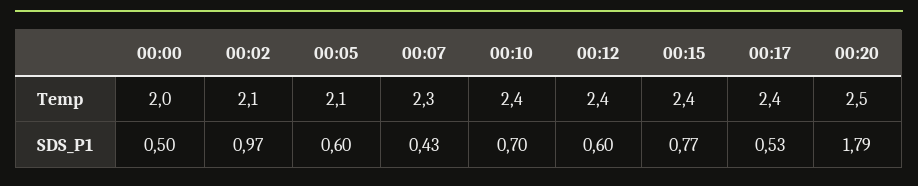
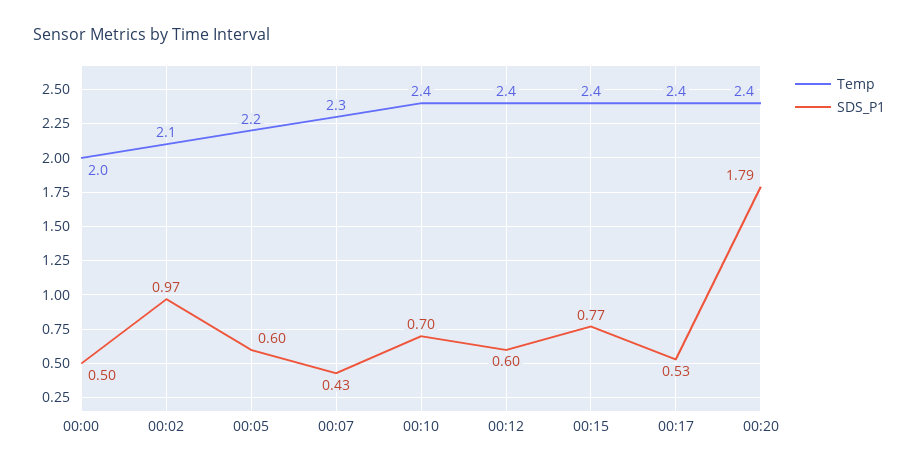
  {
    "Temp": {
      "00:00": 2,
      "00:02": 2.1,
-     "00:05": 2.1,
+     "00:05": 2.2,
      "00:07": 2.3,
      "00:10": 2.4,
      "00:12": 2.4,
      "00:15": 2.4,
      "00:17": 2.4,
-     "00:20": 2.5
+     "00:20": 2.4
    },
    "SDS_P1": {
      "00:00": 0.5,
      "00:02": 0.97,
      "00:05": 0.6,
      "00:07": 0.43,
      "00:10": 0.7,
      "00:12": 0.6,
      "00:15": 0.77,
      "00:17": 0.53,
      "00:20": 1.79
    }
  }

